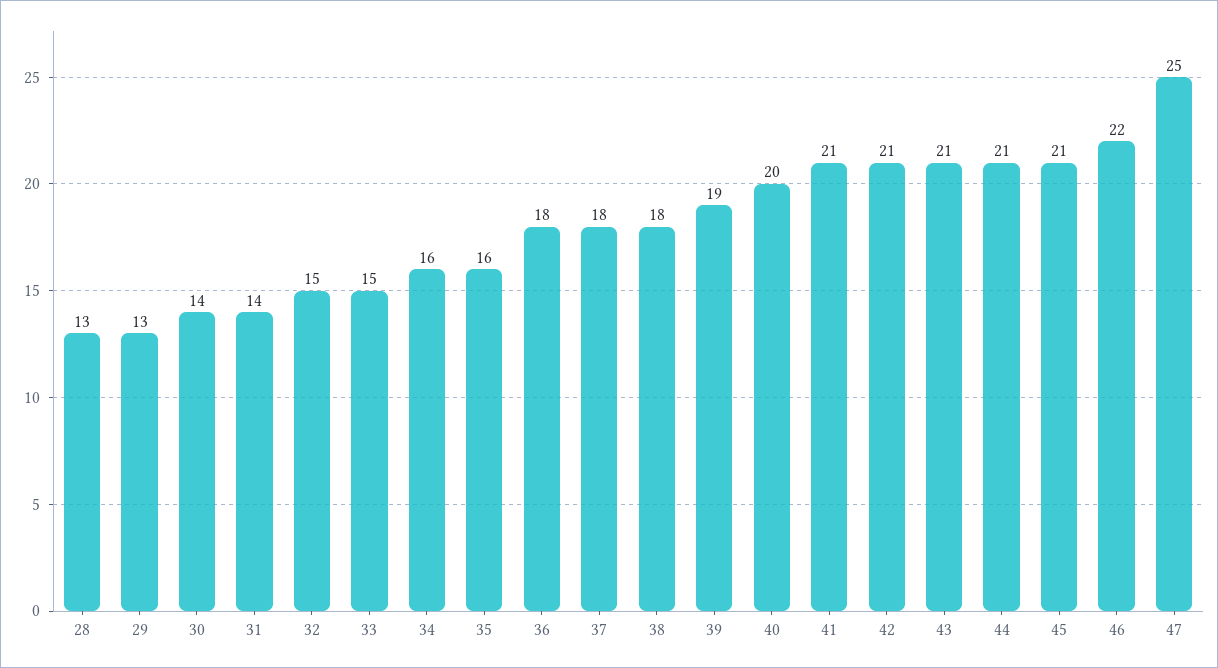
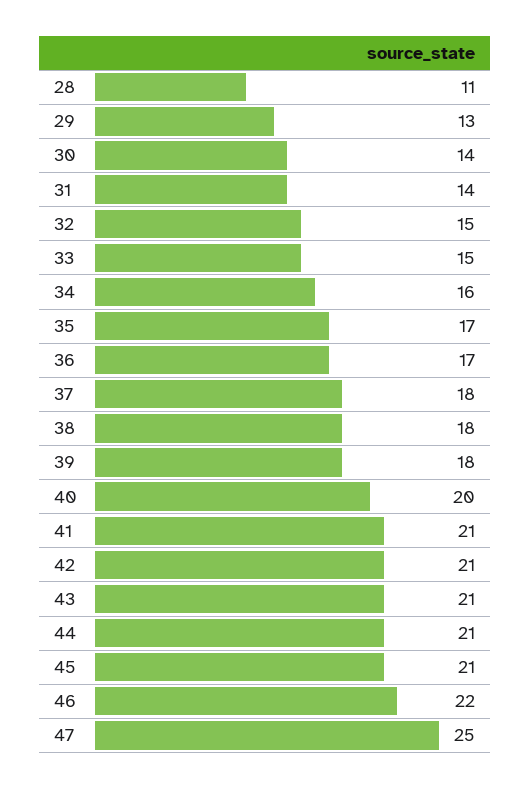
  {
-   "28": 13,
+   "28": 11,
    "29": 13,
    "30": 14,
    "31": 14,
    "32": 15,
    "33": 15,
    "34": 16,
-   "35": 16,
+   "35": 17,
-   "36": 18,
+   "36": 17,
    "37": 18,
    "38": 18,
-   "39": 19,
+   "39": 18,
    "40": 20,
    "41": 21,
    "42": 21,
    "43": 21,
    "44": 21,
    "45": 21,
    "46": 22,
    "47": 25
  }

